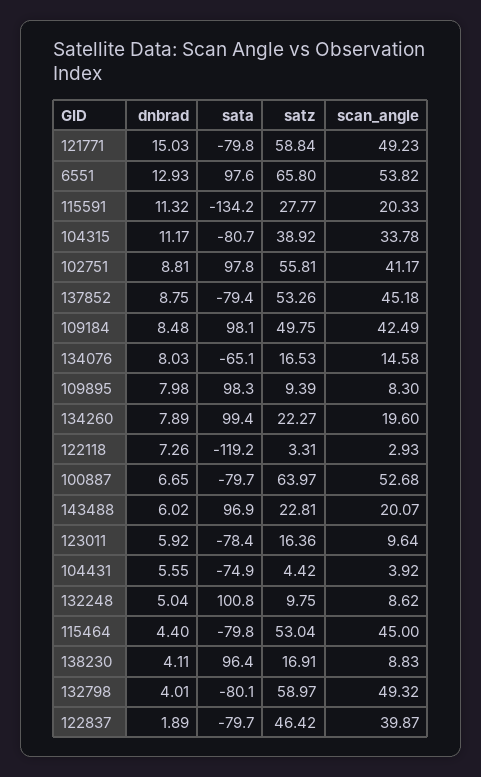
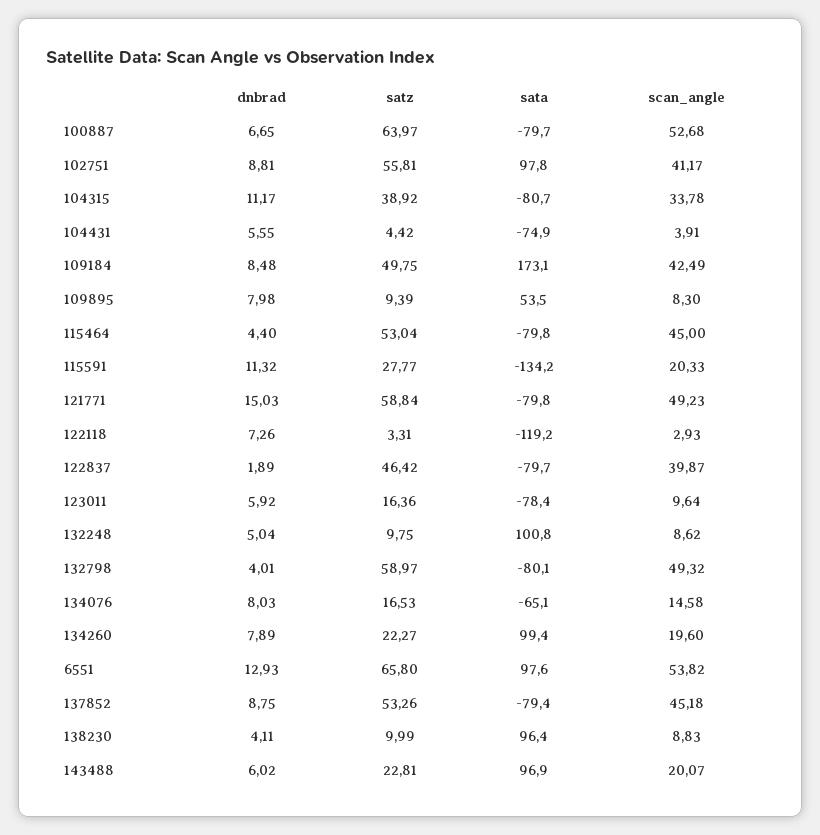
  {
    "dnbrad": {
      "121771": 15.03,
      "6551": 12.93,
      "115591": 11.32,
      "104315": 11.17,
      "102751": 8.81,
      "137852": 8.75,
      "109184": 8.48,
      "134076": 8.03,
      "109895": 7.98,
      "134260": 7.89,
      "122118": 7.26,
      "100887": 6.65,
      "143488": 6.02,
      "123011": 5.92,
      "104431": 5.55,
      "132248": 5.04,
      "115464": 4.4,
      "138230": 4.11,
      "132798": 4.01,
      "122837": 1.89
    },
    "sata": {
      "121771": -79.8,
      "6551": 97.6,
      "115591": -134.2,
      "104315": -80.7,
      "102751": 97.8,
      "137852": -79.4,
-     "109184": 98.1,
+     "109184": 173.1,
      "134076": -65.1,
-     "109895": 98.3,
+     "109895": 53.5,
      "134260": 99.4,
      "122118": -119.2,
      "100887": -79.7,
      "143488": 96.9,
      "123011": -78.4,
      "104431": -74.9,
      "132248": 100.8,
      "115464": -79.8,
      "138230": 96.4,
      "132798": -80.1,
      "122837": -79.7
    },
    "satz": {
      "121771": 58.84,
      "6551": 65.8,
      "115591": 27.77,
      "104315": 38.92,
      "102751": 55.81,
      "137852": 53.26,
      "109184": 49.75,
      "134076": 16.53,
      "109895": 9.39,
      "134260": 22.27,
      "122118": 3.31,
      "100887": 63.97,
      "143488": 22.81,
      "123011": 16.36,
      "104431": 4.42,
      "132248": 9.75,
      "115464": 53.04,
-     "138230": 16.91,
+     "138230": 9.99,
      "132798": 58.97,
      "122837": 46.42
    },
    "scan_angle": {
      "121771": 49.23,
      "6551": 53.82,
      "115591": 20.33,
      "104315": 33.78,
      "102751": 41.17,
      "137852": 45.18,
      "109184": 42.49,
      "134076": 14.58,
      "109895": 8.3,
      "134260": 19.6,
      "122118": 2.93,
      "100887": 52.68,
      "143488": 20.07,
      "123011": 9.64,
-     "104431": 3.92,
+     "104431": 3.91,
      "132248": 8.62,
      "115464": 45,
      "138230": 8.83,
      "132798": 49.32,
      "122837": 39.87
    }
  }

